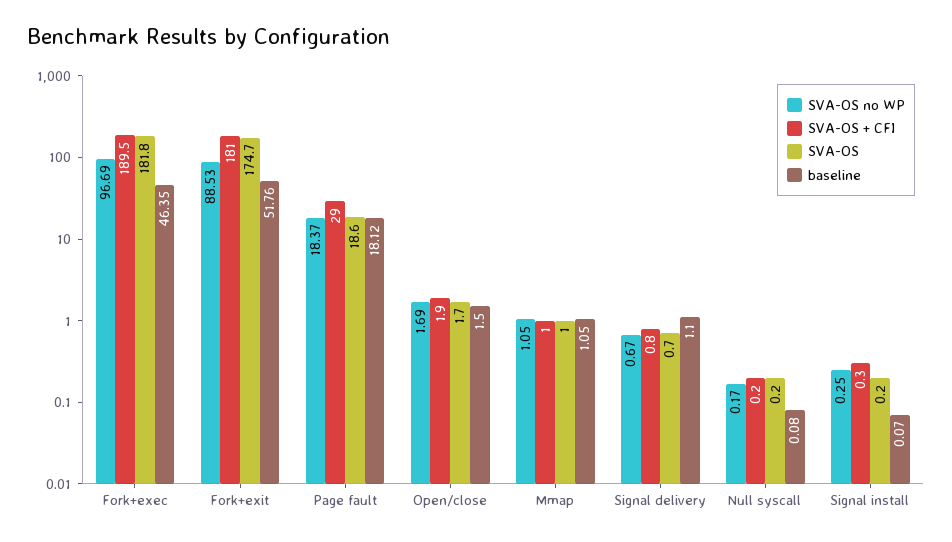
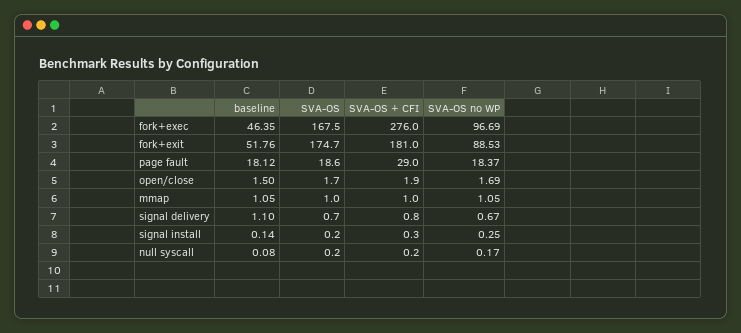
  {
    "SVA-OS no WP": {
      "Fork+exec": 96.69,
      "Fork+exit": 88.53,
      "Page fault": 18.37,
      "Open/close": 1.69,
      "Mmap": 1.05,
      "Signal delivery": 0.67,
      "Null syscall": 0.17,
      "Signal install": 0.25
    },
    "SVA-OS + CFI": {
-     "Fork+exec": 189.5,
+     "Fork+exec": 276,
      "Fork+exit": 181,
      "Page fault": 29,
      "Open/close": 1.9,
      "Mmap": 1,
      "Signal delivery": 0.8,
      "Null syscall": 0.2,
      "Signal install": 0.3
    },
    "SVA-OS": {
-     "Fork+exec": 181.8,
+     "Fork+exec": 167.5,
      "Fork+exit": 174.7,
      "Page fault": 18.6,
      "Open/close": 1.7,
      "Mmap": 1,
      "Signal delivery": 0.7,
      "Null syscall": 0.2,
      "Signal install": 0.2
    },
    "baseline": {
      "Fork+exec": 46.35,
      "Fork+exit": 51.76,
      "Page fault": 18.12,
      "Open/close": 1.5,
      "Mmap": 1.05,
      "Signal delivery": 1.1,
      "Null syscall": 0.08,
-     "Signal install": 0.07
+     "Signal install": 0.14
    }
  }

